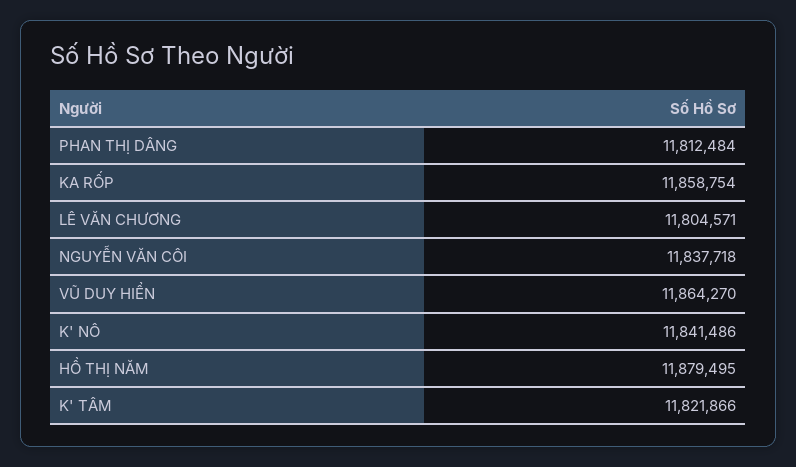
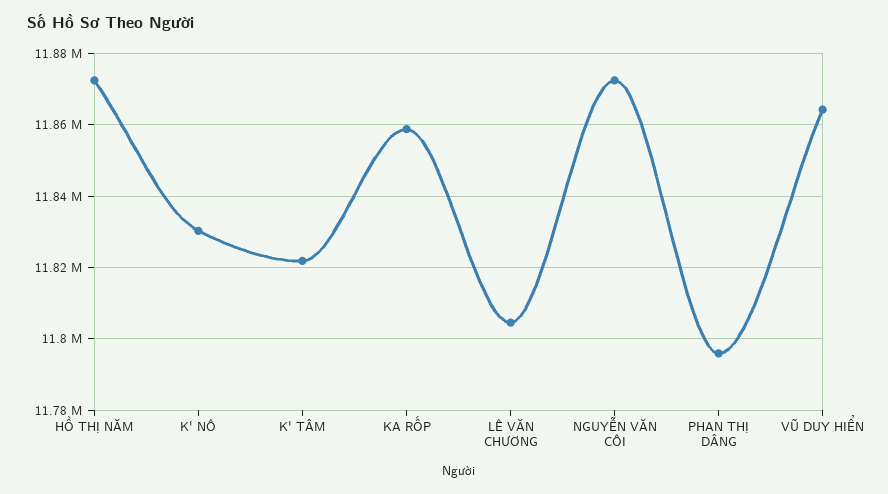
  {
-   "PHAN THỊ DÂNG": 11812484,
+   "PHAN THỊ DÂNG": 11796000,
    "KA RỐP": 11858754,
    "LÊ VĂN CHƯƠNG": 11804571,
-   "NGUYỄN VĂN CÔI": 11837718,
+   "NGUYỄN VĂN CÔI": 11872000,
    "VŨ DUY HIỂN": 11864270,
-   "K' NÔ": 11841486,
+   "K' NÔ": 11830000,
-   "HỒ THỊ NĂM": 11879495,
+   "HỒ THỊ NĂM": 11872000,
    "K' TÂM": 11821866
  }

